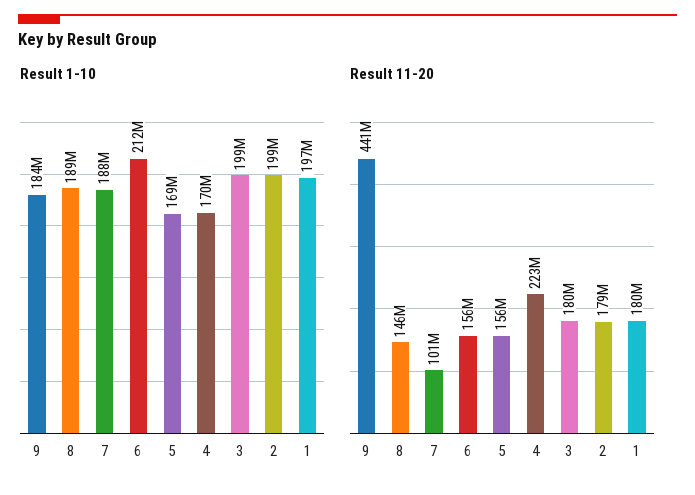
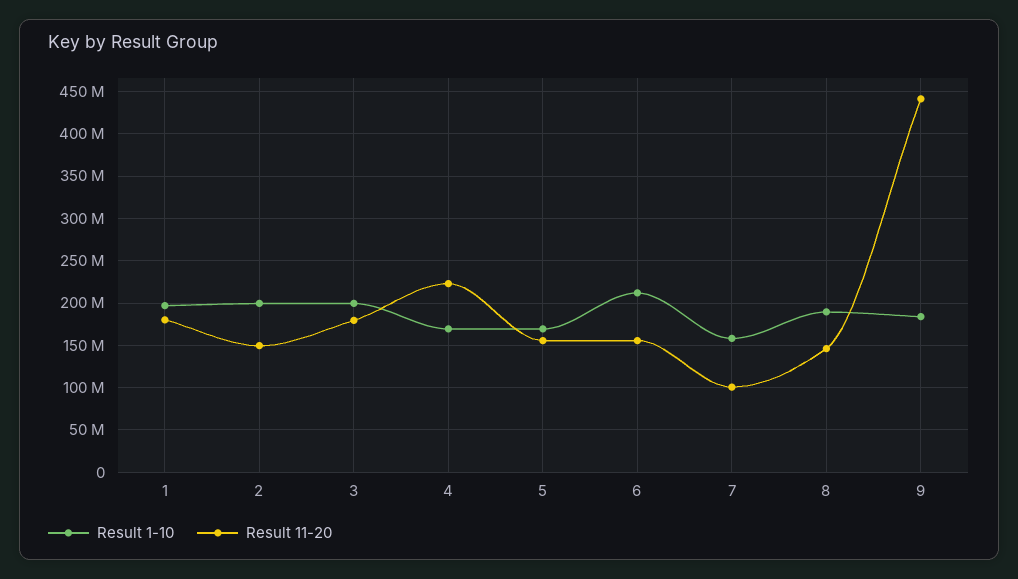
  {
    "Result 1-10": {
      "9": 184000000,
      "8": 189000000,
-     "7": 188000000,
+     "7": 160000000,
      "6": 212000000,
      "5": 169000000,
      "4": 170000000,
      "3": 199000000,
      "2": 199000000,
      "1": 197000000
    },
    "Result 11-20": {
      "9": 441000000,
      "8": 146000000,
      "7": 101000000,
      "6": 156000000,
      "5": 156000000,
      "4": 223000000,
      "3": 180000000,
-     "2": 179000000,
+     "2": 150000000,
      "1": 180000000
    }
  }

